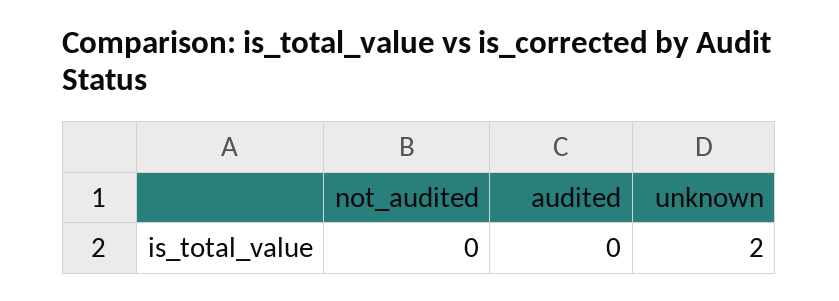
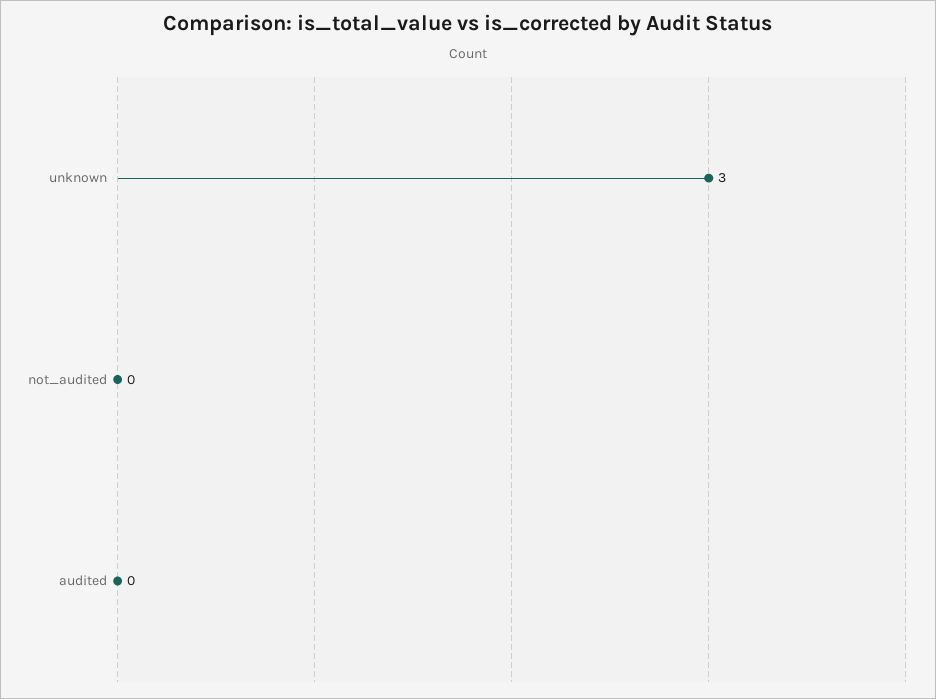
  {
    "not_audited": 0,
    "audited": 0,
-   "unknown": 2
+   "unknown": 3
  }

